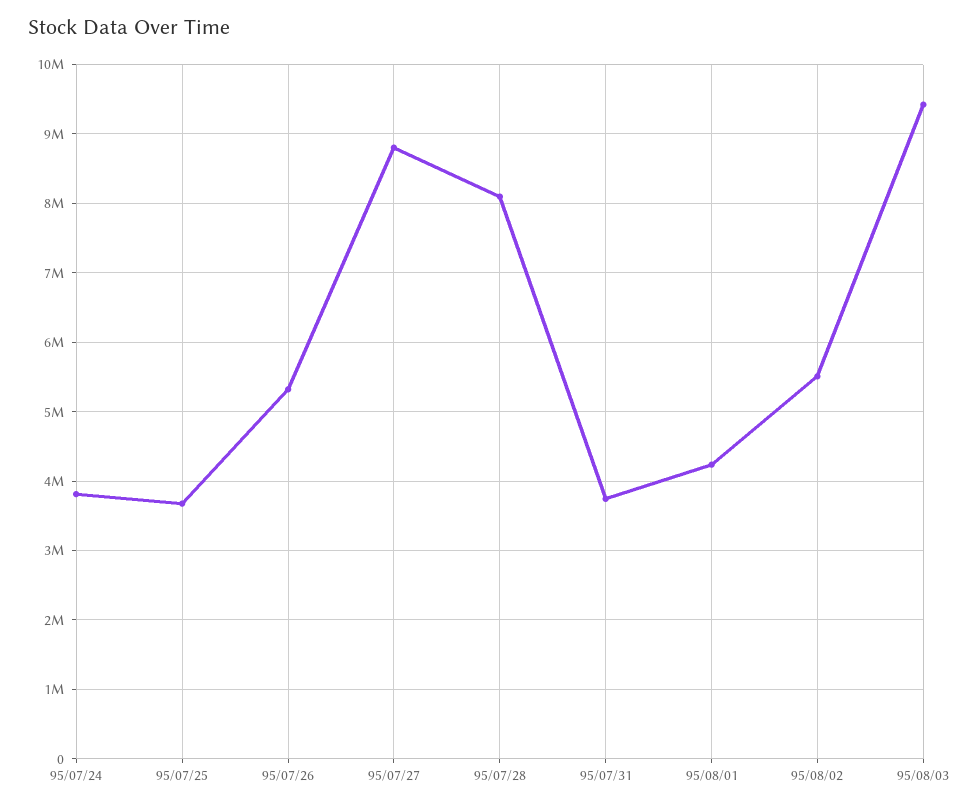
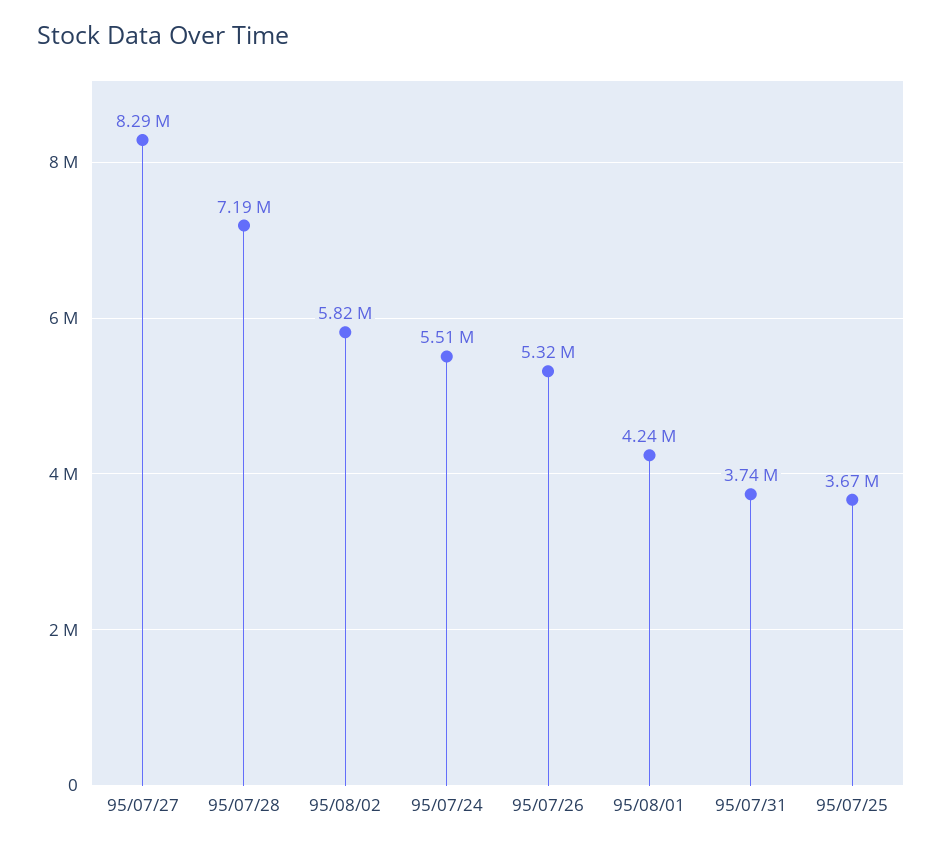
  {
-   "95/07/24": 3800000,
+   "95/07/24": 5510000,
    "95/07/25": 3670000,
    "95/07/26": 5320000,
-   "95/07/27": 8800000,
+   "95/07/27": 8290000,
-   "95/07/28": 8100000,
+   "95/07/28": 7190000,
    "95/07/31": 3740000,
    "95/08/01": 4240000,
-   "95/08/02": 5500000,
+   "95/08/02": 5820000
-   "95/08/03": 9400000
  }

